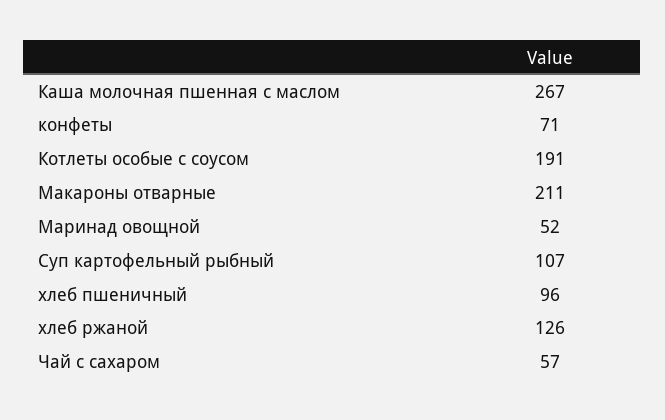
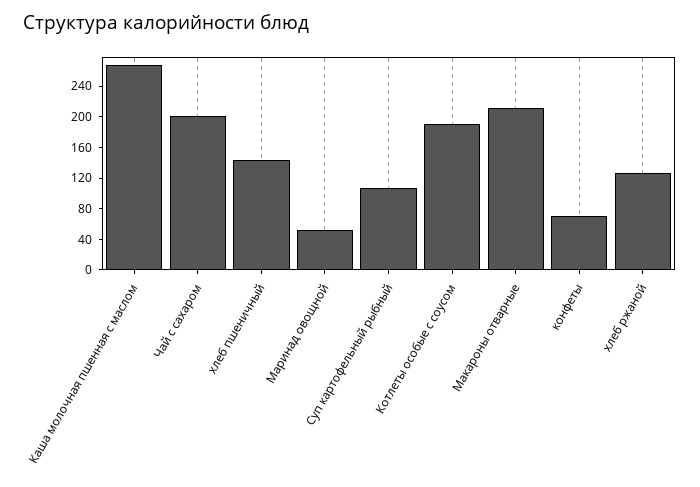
  {
    "Каша молочная пшенная с маслом": 267,
    "конфеты": 71,
    "Котлеты особые с соусом": 191,
    "Макароны отварные": 211,
    "Маринад овощной": 52,
    "Суп картофельный рыбный": 107,
-   "хлеб пшеничный": 96,
+   "хлеб пшеничный": 140,
    "хлеб ржаной": 126,
-   "Чай с сахаром": 57
+   "Чай с сахаром": 200
  }

